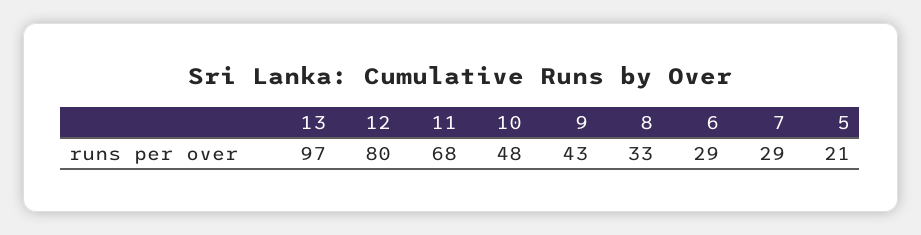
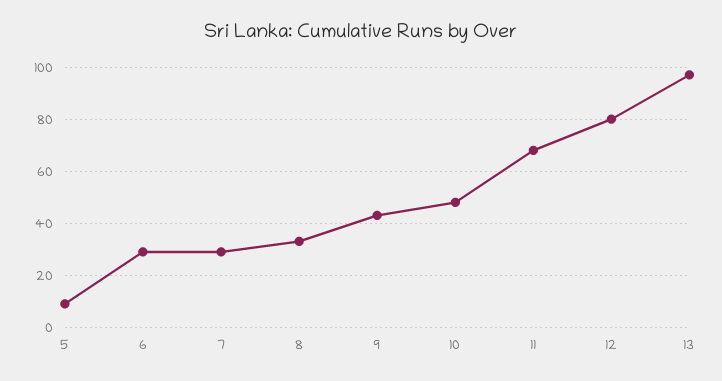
  {
    "13": 97,
    "12": 80,
    "11": 68,
    "10": 48,
    "9": 43,
    "8": 33,
    "6": 29,
    "7": 29,
-   "5": 21
+   "5": 10
  }

